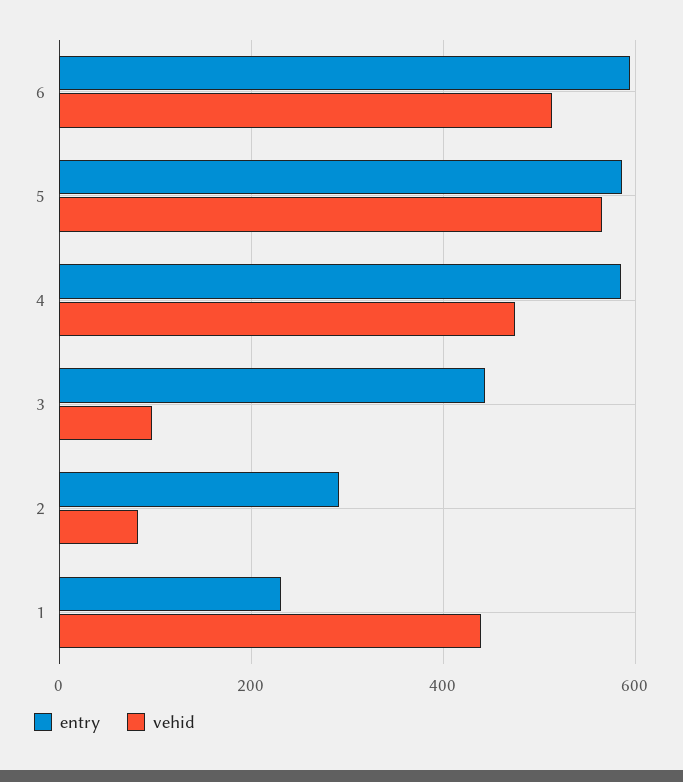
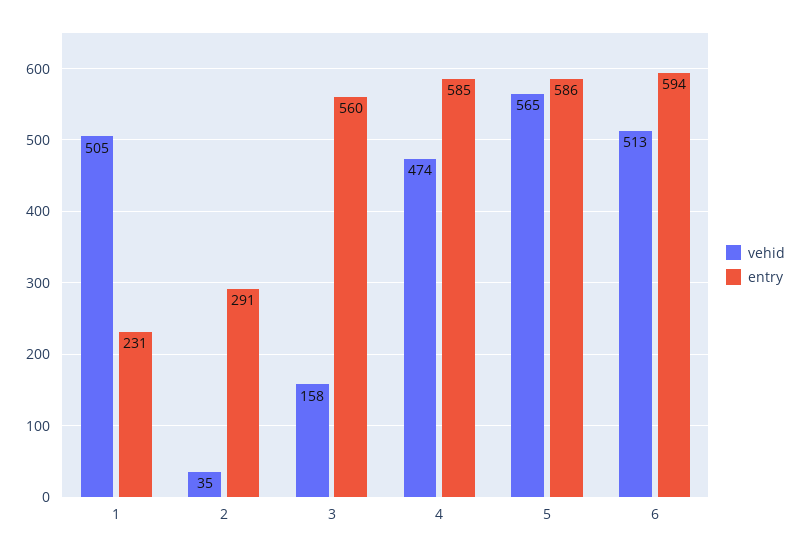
  {
    "entry": {
      "6": 594,
      "5": 586,
      "4": 585,
-     "3": 440,
+     "3": 560,
      "2": 291,
      "1": 231
    },
    "vehid": {
      "6": 513,
      "5": 565,
      "4": 474,
-     "3": 100,
+     "3": 158,
-     "2": 80,
+     "2": 35,
-     "1": 440
+     "1": 505
    }
  }

